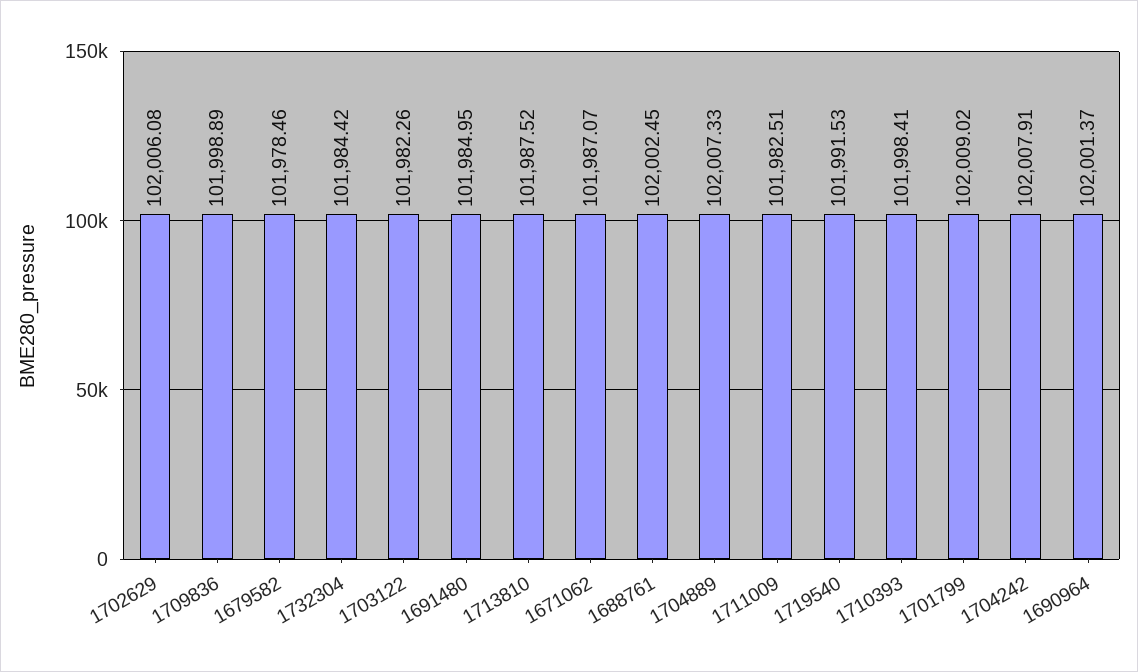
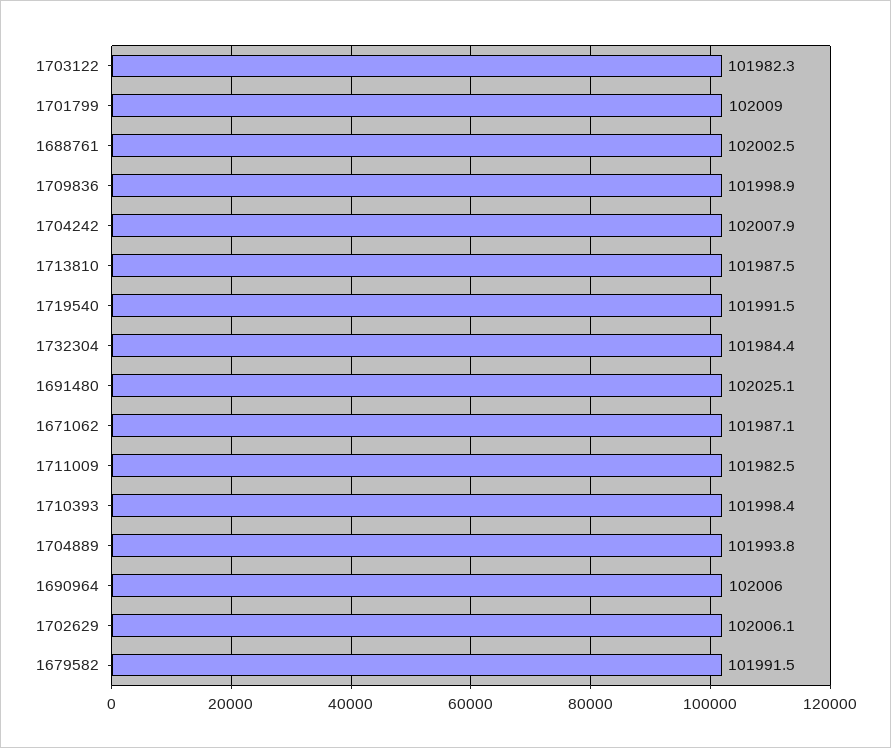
  {
    "1702629": 102006.08,
    "1709836": 101998.89,
-   "1679582": 101978.46,
+   "1679582": 101991.5,
    "1732304": 101984.42,
    "1703122": 101982.26,
-   "1691480": 101984.95,
+   "1691480": 102025.1,
    "1713810": 101987.52,
    "1671062": 101987.07,
    "1688761": 102002.45,
-   "1704889": 102007.33,
+   "1704889": 101993.8,
    "1711009": 101982.51,
    "1719540": 101991.53,
    "1710393": 101998.41,
    "1701799": 102009.02,
    "1704242": 102007.91,
-   "1690964": 102001.37
+   "1690964": 102006
  }

